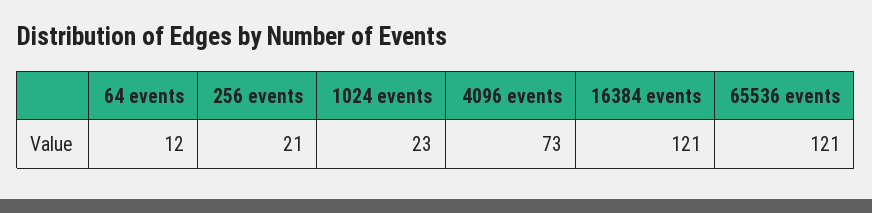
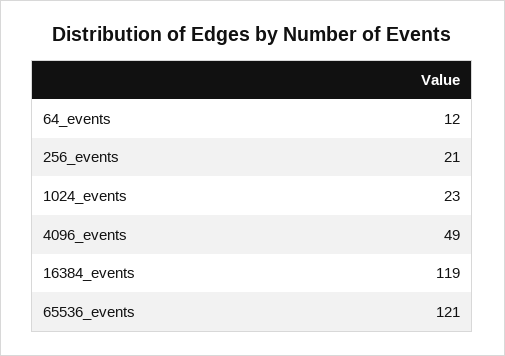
  {
    "64 events": 12,
    "256 events": 21,
    "1024 events": 23,
-   "4096 events": 73,
+   "4096 events": 49,
-   "16384 events": 121,
+   "16384 events": 119,
    "65536 events": 121
  }

